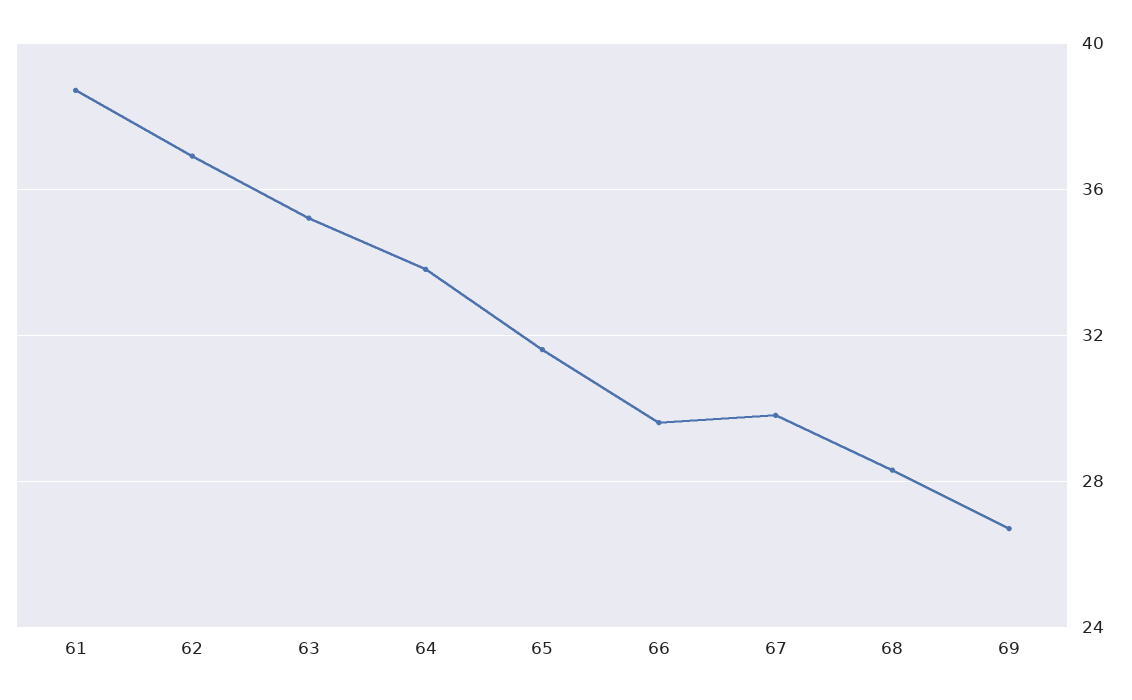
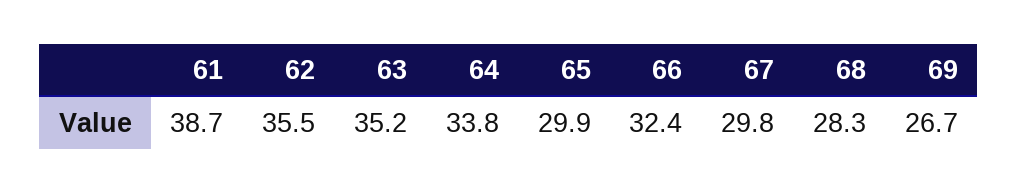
  {
    "61": 38.7,
-   "62": 37,
+   "62": 35.5,
    "63": 35.2,
    "64": 33.8,
-   "65": 31.5,
+   "65": 29.9,
-   "66": 29.5,
+   "66": 32.4,
    "67": 29.8,
    "68": 28.3,
    "69": 26.7
  }

